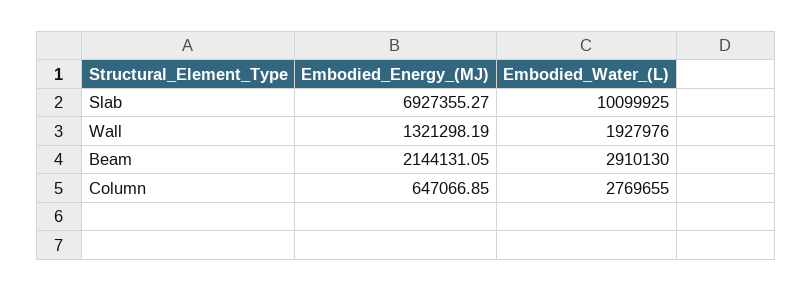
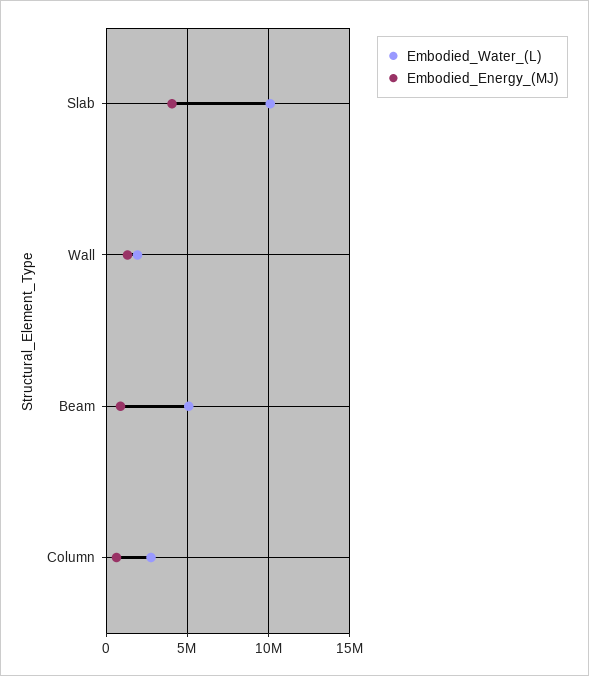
  {
    "Embodied_Energy_(MJ)": {
-     "Slab": 6927355.27,
+     "Slab": 4000000,
      "Wall": 1321298.19,
-     "Beam": 2144131.05,
+     "Beam": 1000000,
      "Column": 647066.85
    },
    "Embodied_Water_(L)": {
      "Slab": 10099925,
      "Wall": 1927976,
-     "Beam": 2910130,
+     "Beam": 5000000,
      "Column": 2769655
    }
  }

